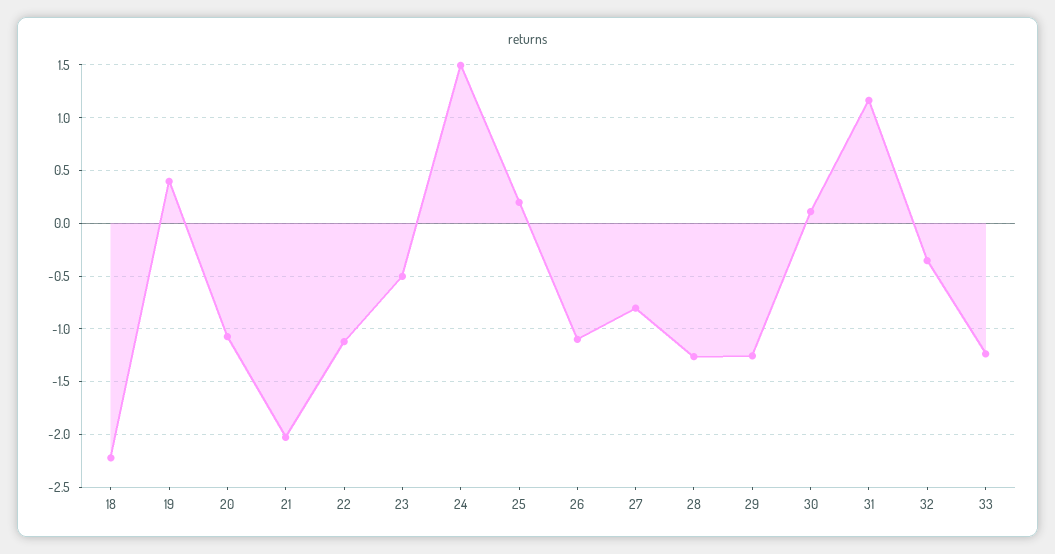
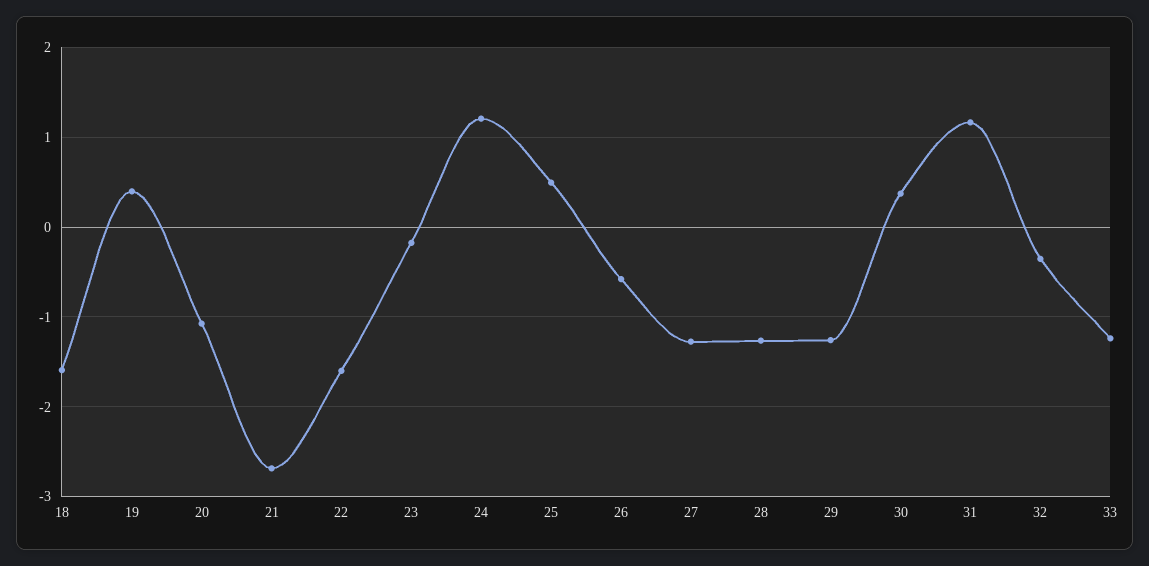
  {
-   "18": -2.2,
+   "18": -1.6,
    "19": 0.4,
    "20": -1.1,
-   "21": -2,
+   "21": -2.7,
-   "22": -1.1,
+   "22": -1.6,
-   "23": -0.5,
+   "23": -0.2,
-   "24": 1.5,
+   "24": 1.2,
-   "25": 0.2,
+   "25": 0.5,
-   "26": -1.1,
+   "26": -0.6,
-   "27": -0.8,
+   "27": -1.3,
    "28": -1.3,
    "29": -1.3,
-   "30": 0.1,
+   "30": 0.4,
    "31": 1.2,
    "32": -0.4,
    "33": -1.2
  }

